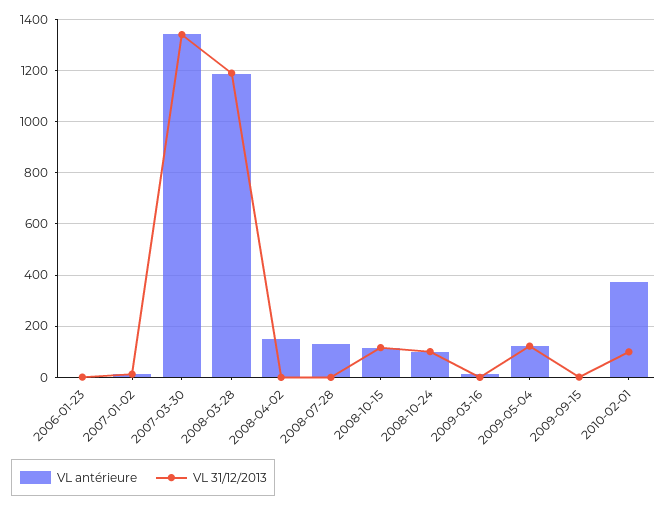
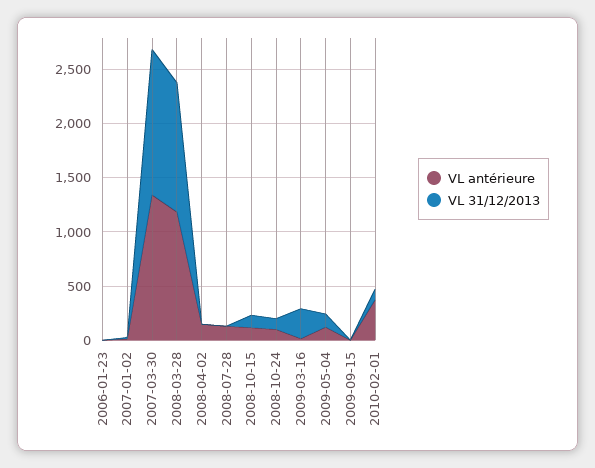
  {
    "VL antérieure": {
      "2006-01-23": 0,
      "2007-01-02": 25,
      "2007-03-30": 1350,
      "2008-03-28": 1175,
      "2008-04-02": 150,
      "2008-07-28": 125,
      "2008-10-15": 125,
      "2008-10-24": 100,
      "2009-03-16": 25,
      "2009-05-04": 125,
      "2009-09-15": 0,
      "2010-02-01": 375
    },
    "VL 31/12/2013": {
      "2006-01-23": 0,
      "2007-01-02": 25,
      "2007-03-30": 1350,
      "2008-03-28": 1200,
      "2008-04-02": 0,
      "2008-07-28": 0,
      "2008-10-15": 125,
      "2008-10-24": 100,
-     "2009-03-16": 0,
+     "2009-03-16": 300,
      "2009-05-04": 125,
      "2009-09-15": 0,
      "2010-02-01": 100
    }
  }

